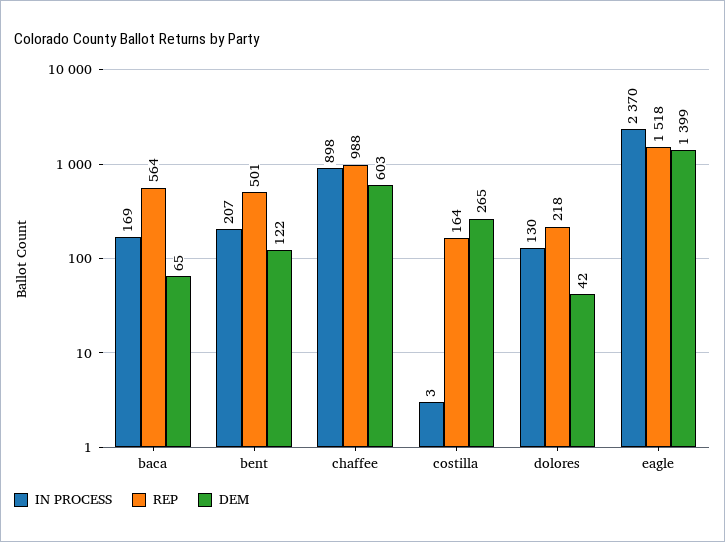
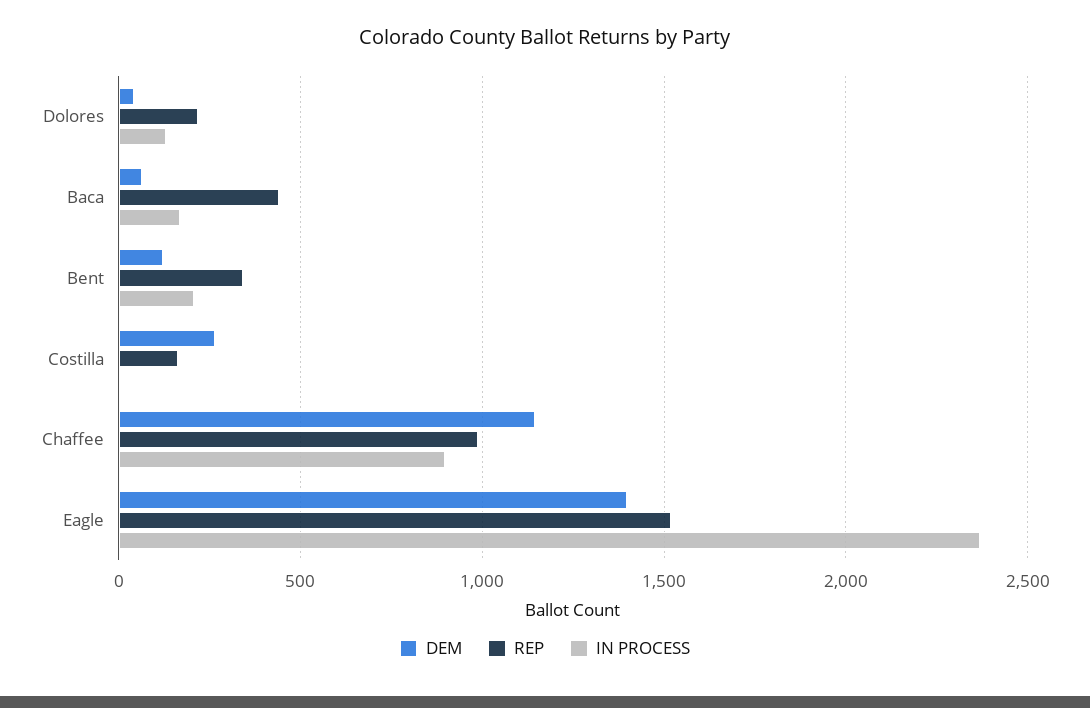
  {
    "IN PROCESS": {
      "baca": 169,
      "bent": 207,
      "chaffee": 898,
      "costilla": 3,
      "dolores": 130,
      "eagle": 2370
    },
    "REP": {
-     "baca": 564,
+     "baca": 450,
-     "bent": 501,
+     "bent": 350,
      "chaffee": 988,
      "costilla": 164,
      "dolores": 218,
      "eagle": 1518
    },
    "DEM": {
      "baca": 65,
      "bent": 122,
-     "chaffee": 603,
+     "chaffee": 1150,
      "costilla": 265,
      "dolores": 42,
      "eagle": 1399
    }
  }

